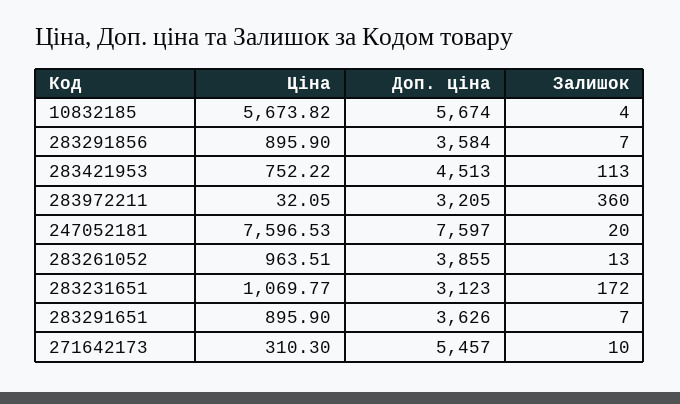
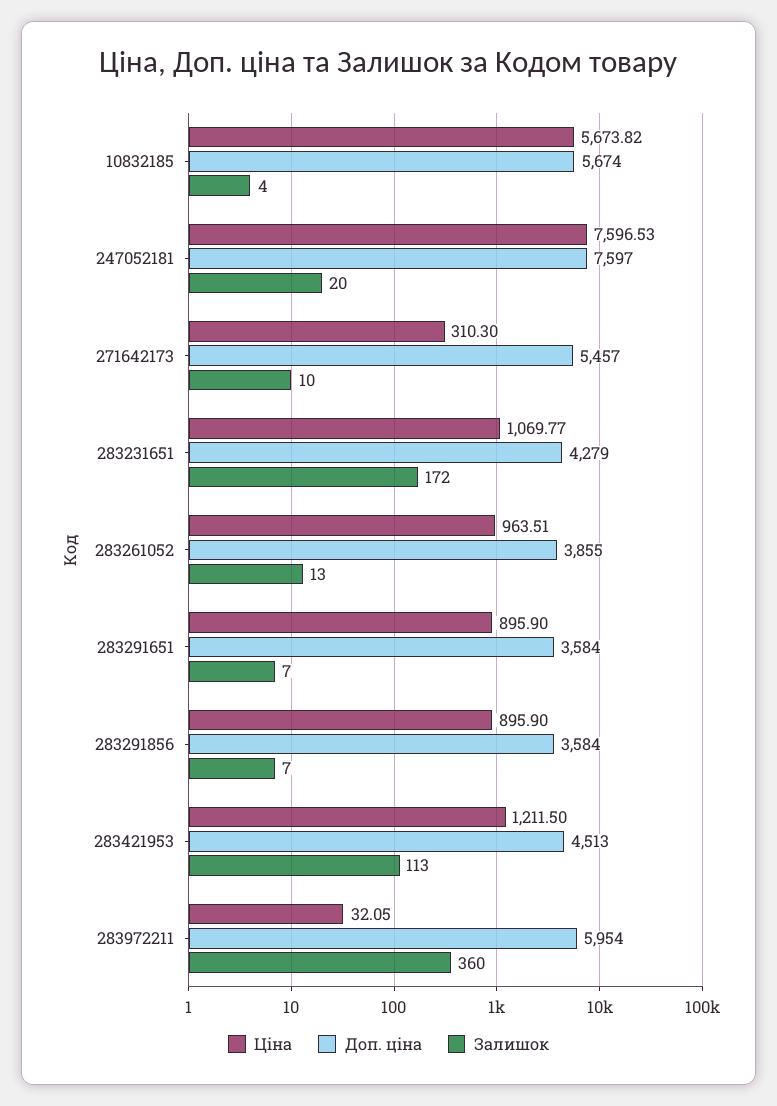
  {
    "Ціна": {
      "10832185": 5673.82,
      "283291856": 895.9,
-     "283421953": 752.22,
+     "283421953": 1211.5,
      "283972211": 32.05,
      "247052181": 7596.53,
      "283261052": 963.51,
      "283231651": 1069.77,
      "283291651": 895.9,
      "271642173": 310.3
    },
    "Доп. ціна": {
      "10832185": 5674,
      "283291856": 3584,
      "283421953": 4513,
-     "283972211": 3205,
+     "283972211": 5954,
      "247052181": 7597,
      "283261052": 3855,
-     "283231651": 3123,
+     "283231651": 4279,
-     "283291651": 3626,
+     "283291651": 3584,
      "271642173": 5457
    },
    "Залишок": {
      "10832185": 4,
      "283291856": 7,
      "283421953": 113,
      "283972211": 360,
      "247052181": 20,
      "283261052": 13,
      "283231651": 172,
      "283291651": 7,
      "271642173": 10
    }
  }

